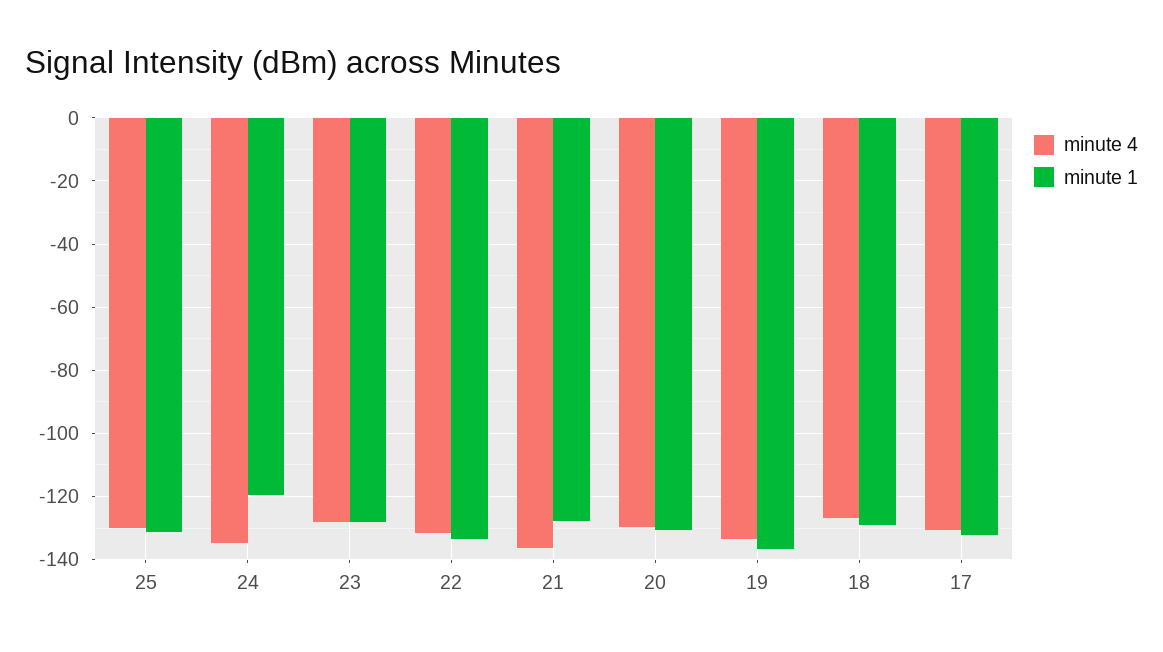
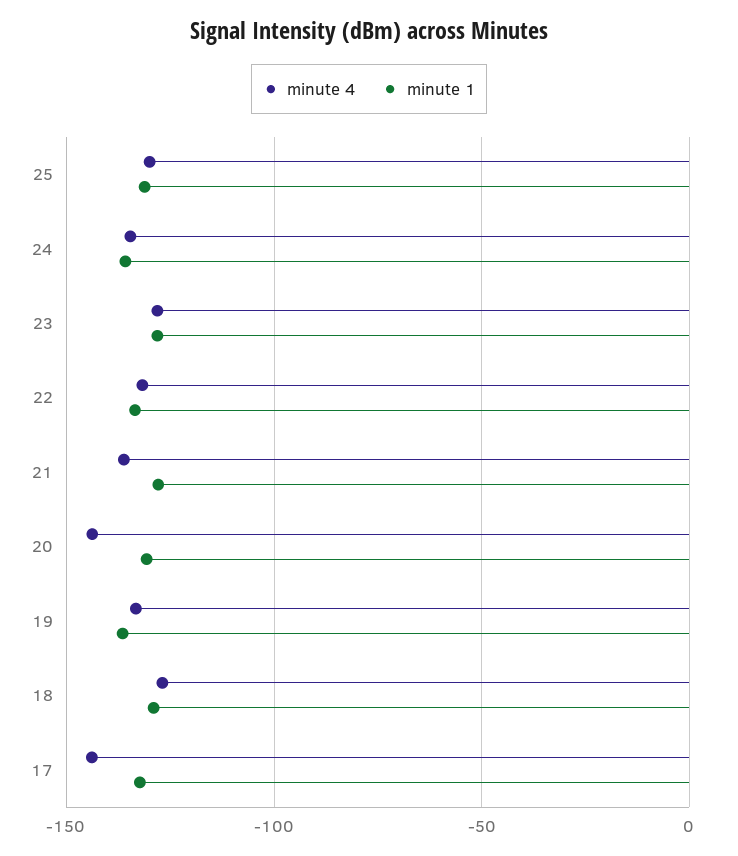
  {
    "minute 4": {
      "25": -130,
      "24": -134,
      "23": -128,
      "22": -132,
      "21": -136,
-     "20": -130,
+     "20": -145,
      "19": -134,
      "18": -126,
-     "17": -130
+     "17": -145
    },
    "minute 1": {
      "25": -132,
-     "24": -120,
+     "24": -135,
      "23": -128,
      "22": -134,
      "21": -128,
      "20": -130,
      "19": -136,
      "18": -130,
      "17": -132
    }
  }

